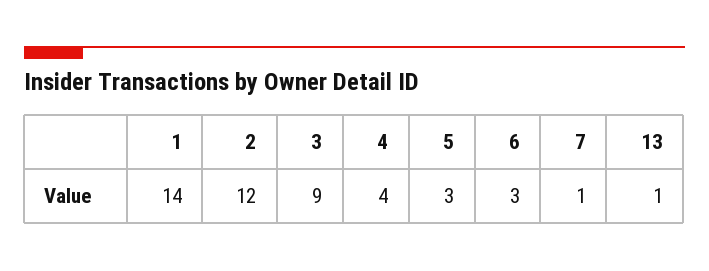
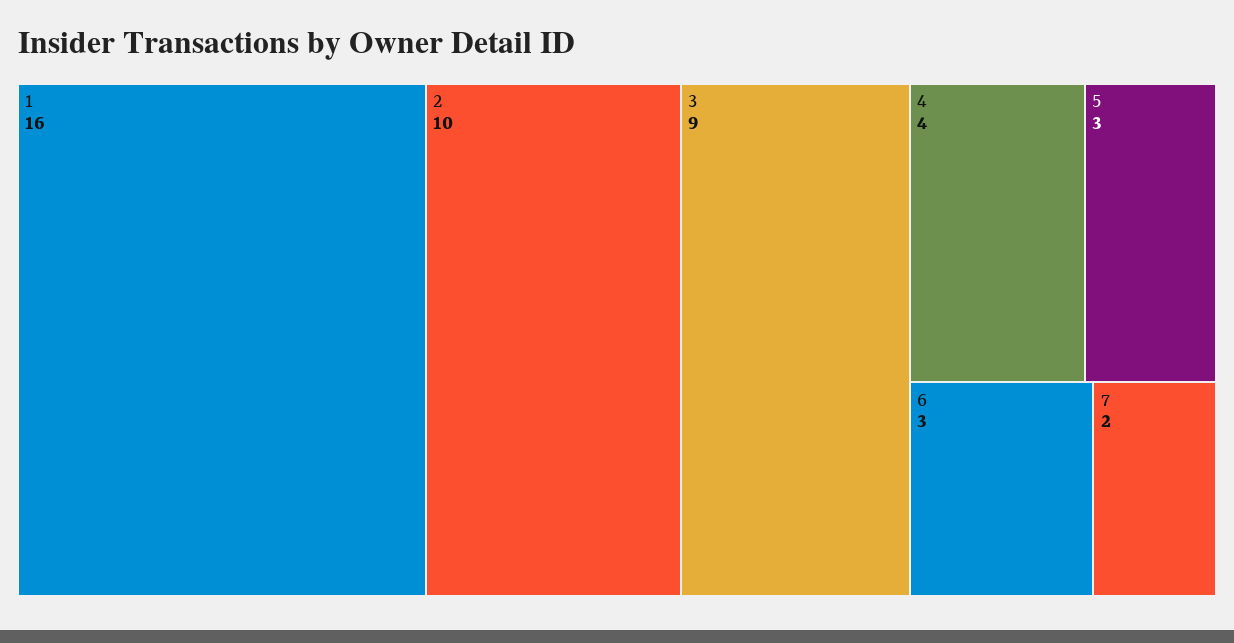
  {
-   "1": 14,
+   "1": 16,
-   "2": 12,
+   "2": 10,
    "3": 9,
    "4": 4,
    "5": 3,
    "6": 3,
-   "7": 1,
+   "7": 2
-   "13": 1
  }

